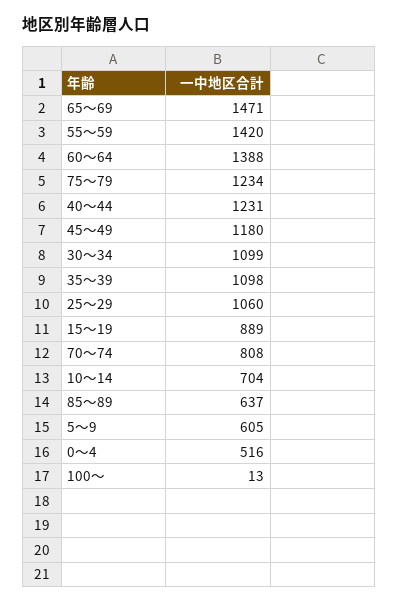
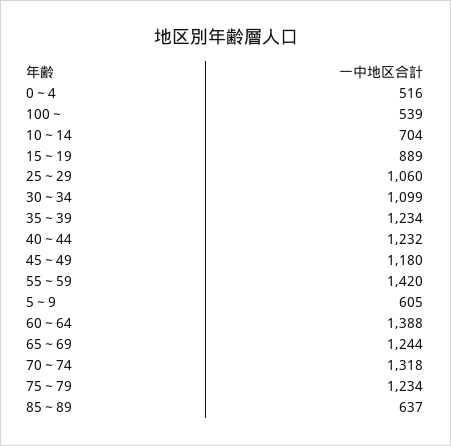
  {
-   "65～69": 1471,
+   "65～69": 1244,
    "55～59": 1420,
    "60～64": 1388,
    "75～79": 1234,
-   "40～44": 1231,
+   "40～44": 1232,
    "45～49": 1180,
    "30～34": 1099,
-   "35～39": 1098,
+   "35～39": 1234,
    "25～29": 1060,
    "15～19": 889,
-   "70～74": 808,
+   "70～74": 1318,
    "10～14": 704,
    "85～89": 637,
    "5～9": 605,
    "0～4": 516,
-   "100～": 13
+   "100～": 539
  }

